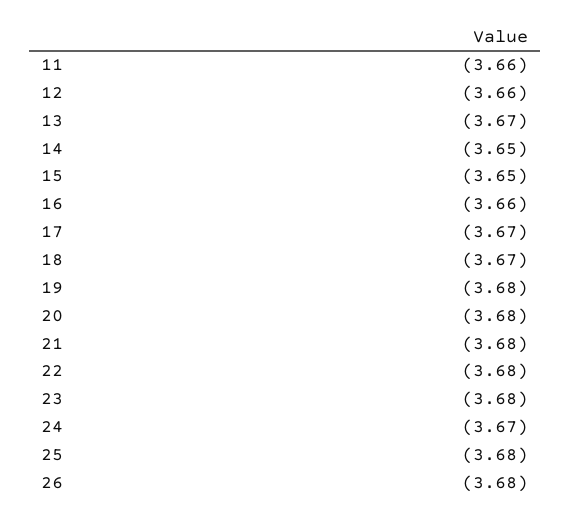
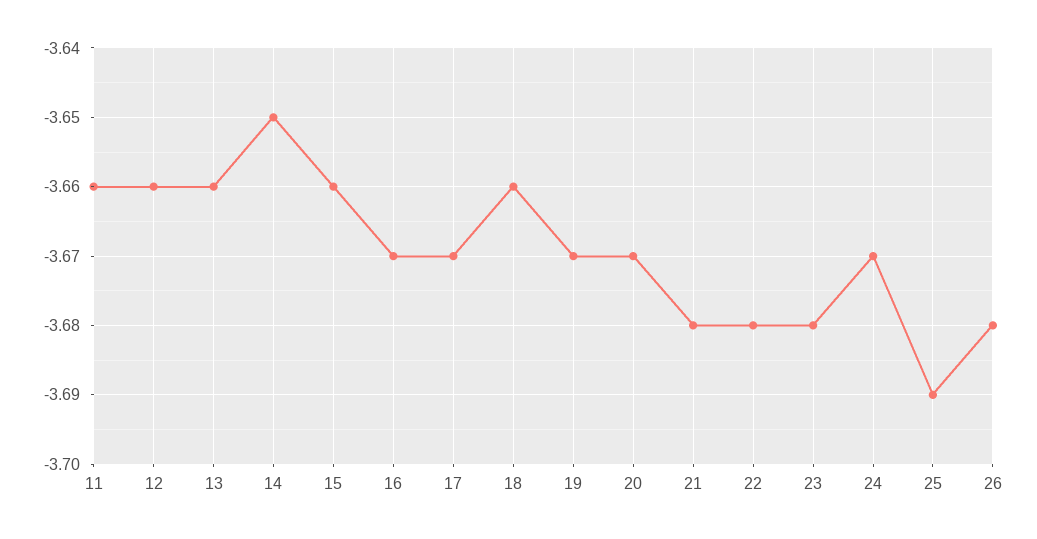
  {
    "11": -3.66,
    "12": -3.66,
-   "13": -3.67,
+   "13": -3.66,
    "14": -3.65,
-   "15": -3.65,
+   "15": -3.66,
-   "16": -3.66,
+   "16": -3.67,
    "17": -3.67,
-   "18": -3.67,
+   "18": -3.66,
-   "19": -3.68,
+   "19": -3.67,
-   "20": -3.68,
+   "20": -3.67,
    "21": -3.68,
    "22": -3.68,
    "23": -3.68,
    "24": -3.67,
-   "25": -3.68,
+   "25": -3.69,
    "26": -3.68
  }

